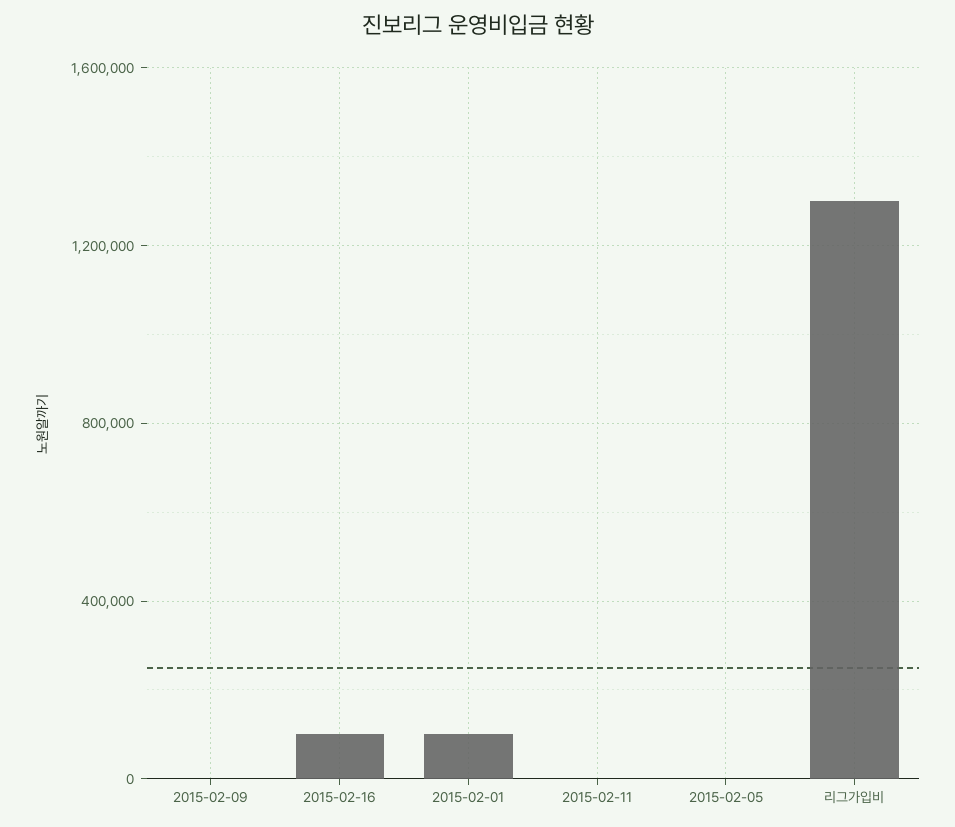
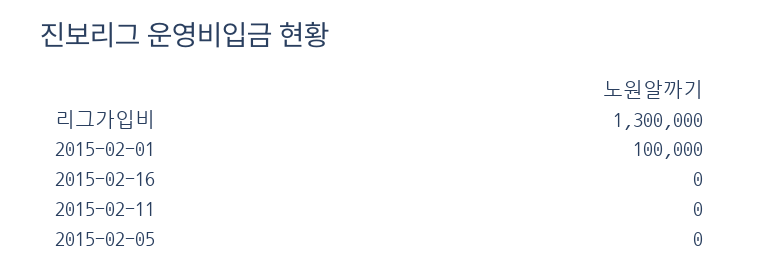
  {
-   "2015-02-09": 0,
-   "2015-02-16": 100000,
+   "2015-02-16": 0,
    "2015-02-01": 100000,
    "2015-02-11": 0,
    "2015-02-05": 0,
    "리그가입비": 1300000
  }

